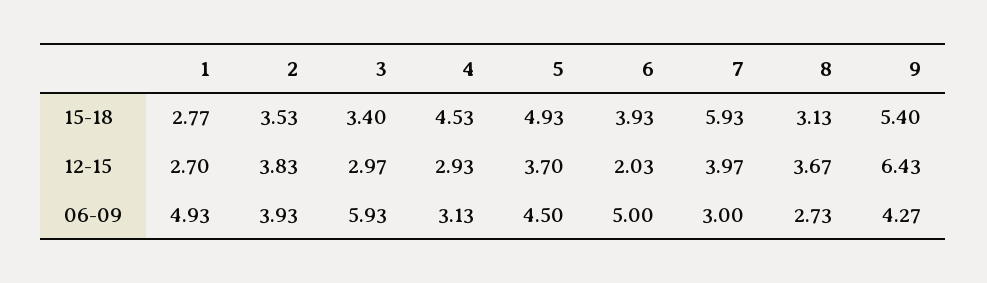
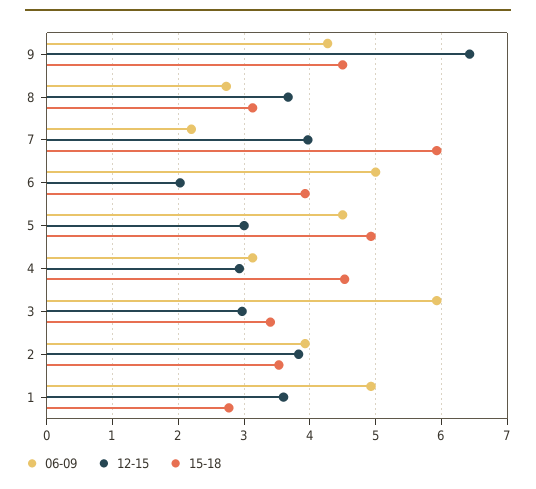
  {
    "15-18": {
      "1": 2.77,
      "2": 3.53,
      "3": 3.4,
      "4": 4.53,
      "5": 4.93,
      "6": 3.93,
      "7": 5.93,
      "8": 3.13,
-     "9": 5.4
+     "9": 4.5
    },
    "12-15": {
-     "1": 2.7,
+     "1": 3.6,
      "2": 3.83,
      "3": 2.97,
      "4": 2.93,
-     "5": 3.7,
+     "5": 3,
      "6": 2.03,
      "7": 3.97,
      "8": 3.67,
      "9": 6.43
    },
    "06-09": {
      "1": 4.93,
      "2": 3.93,
      "3": 5.93,
      "4": 3.13,
      "5": 4.5,
      "6": 5,
-     "7": 3,
+     "7": 2.2,
      "8": 2.73,
      "9": 4.27
    }
  }

